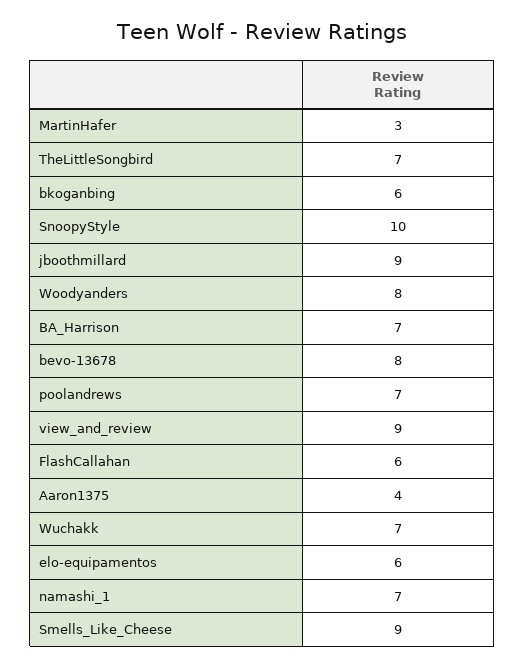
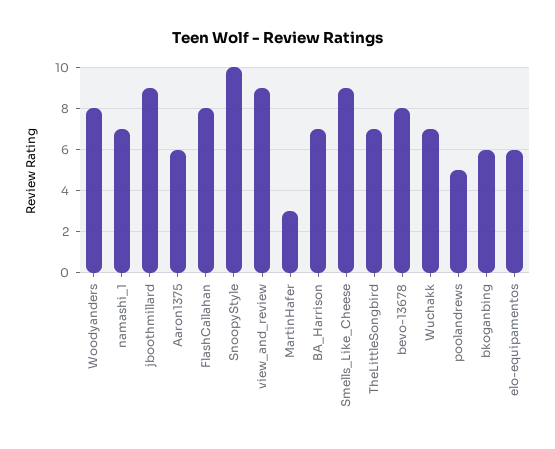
  {
    "MartinHafer": 3,
    "TheLittleSongbird": 7,
    "bkoganbing": 6,
    "SnoopyStyle": 10,
    "jboothmillard": 9,
    "Woodyanders": 8,
    "BA_Harrison": 7,
    "bevo-13678": 8,
-   "poolandrews": 7,
+   "poolandrews": 5,
    "view_and_review": 9,
-   "FlashCallahan": 6,
+   "FlashCallahan": 8,
-   "Aaron1375": 4,
+   "Aaron1375": 6,
    "Wuchakk": 7,
    "elo-equipamentos": 6,
    "namashi_1": 7,
    "Smells_Like_Cheese": 9
  }

